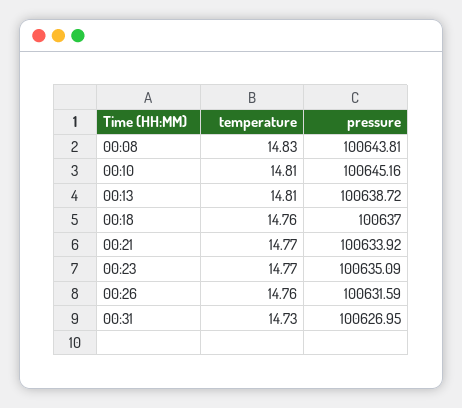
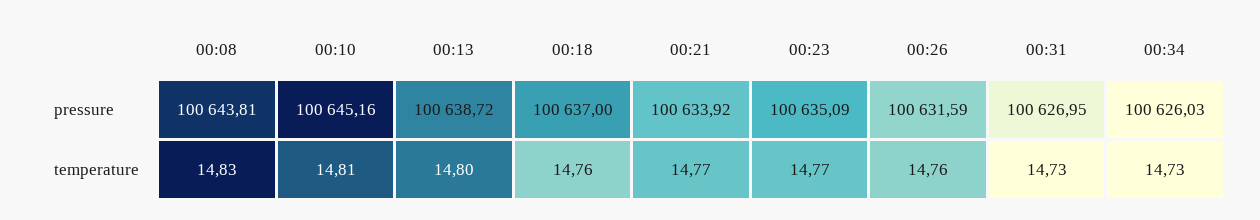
  {
    "temperature": {
      "00:08": 14.83,
      "00:10": 14.81,
-     "00:13": 14.81,
+     "00:13": 14.8,
      "00:18": 14.76,
      "00:21": 14.77,
      "00:23": 14.77,
      "00:26": 14.76,
-     "00:31": 14.73
+     "00:31": 14.73,
+     "00:34": 14.73
    },
    "pressure": {
      "00:08": 100643.81,
      "00:10": 100645.16,
      "00:13": 100638.72,
      "00:18": 100637,
      "00:21": 100633.92,
      "00:23": 100635.09,
      "00:26": 100631.59,
-     "00:31": 100626.95
+     "00:31": 100626.95,
+     "00:34": 100626.03
    }
  }

